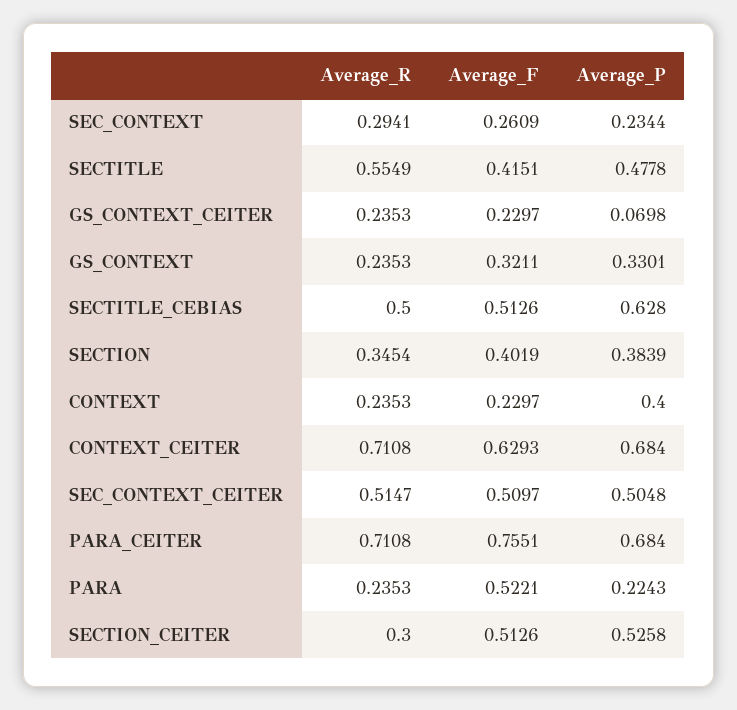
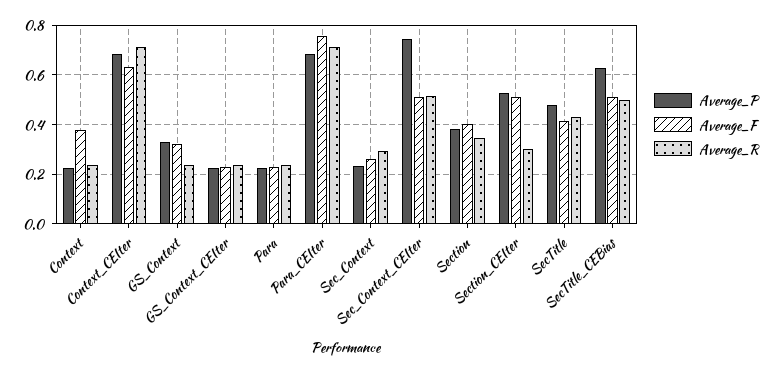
  {
    "Average_R": {
      "SEC_CONTEXT": 0.2941,
-     "SECTITLE": 0.5549,
+     "SECTITLE": 0.425,
      "GS_CONTEXT_CEITER": 0.2353,
      "GS_CONTEXT": 0.2353,
      "SECTITLE_CEBIAS": 0.5,
      "SECTION": 0.3454,
      "CONTEXT": 0.2353,
      "CONTEXT_CEITER": 0.7108,
      "SEC_CONTEXT_CEITER": 0.5147,
      "PARA_CEITER": 0.7108,
      "PARA": 0.2353,
      "SECTION_CEITER": 0.3
    },
    "Average_F": {
      "SEC_CONTEXT": 0.2609,
      "SECTITLE": 0.4151,
      "GS_CONTEXT_CEITER": 0.2297,
      "GS_CONTEXT": 0.3211,
      "SECTITLE_CEBIAS": 0.5126,
      "SECTION": 0.4019,
-     "CONTEXT": 0.2297,
+     "CONTEXT": 0.375,
      "CONTEXT_CEITER": 0.6293,
      "SEC_CONTEXT_CEITER": 0.5097,
      "PARA_CEITER": 0.7551,
-     "PARA": 0.5221,
+     "PARA": 0.225,
      "SECTION_CEITER": 0.5126
    },
    "Average_P": {
      "SEC_CONTEXT": 0.2344,
      "SECTITLE": 0.4778,
-     "GS_CONTEXT_CEITER": 0.0698,
+     "GS_CONTEXT_CEITER": 0.225,
      "GS_CONTEXT": 0.3301,
      "SECTITLE_CEBIAS": 0.628,
      "SECTION": 0.3839,
-     "CONTEXT": 0.4,
+     "CONTEXT": 0.225,
      "CONTEXT_CEITER": 0.684,
-     "SEC_CONTEXT_CEITER": 0.5048,
+     "SEC_CONTEXT_CEITER": 0.75,
      "PARA_CEITER": 0.684,
      "PARA": 0.2243,
      "SECTION_CEITER": 0.5258
    }
  }

